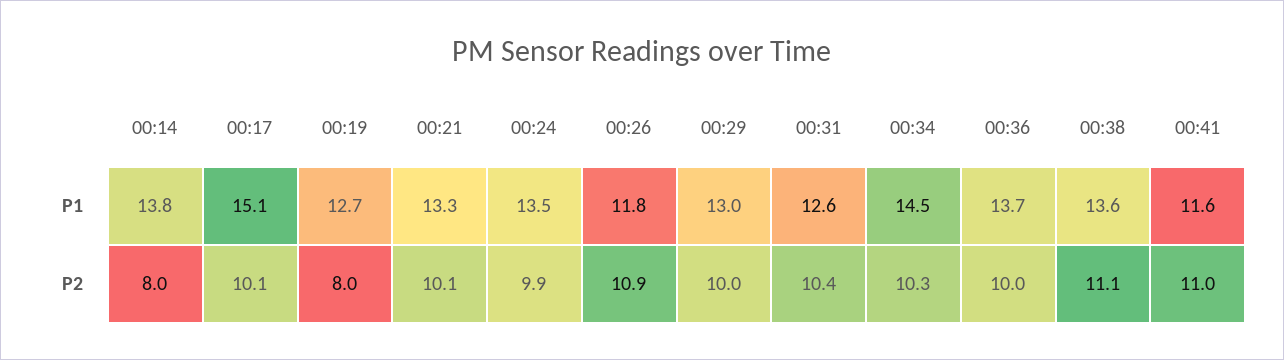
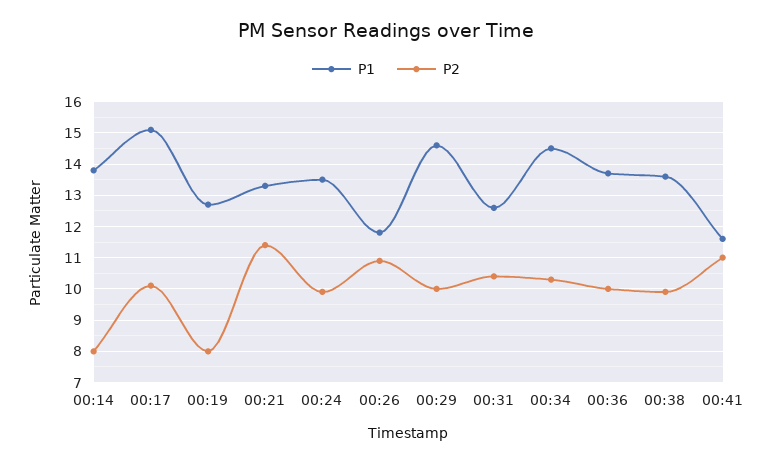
  {
    "P1": {
      "00:14": 13.8,
      "00:17": 15.1,
      "00:19": 12.7,
      "00:21": 13.3,
      "00:24": 13.5,
      "00:26": 11.8,
-     "00:29": 13,
+     "00:29": 14.5,
      "00:31": 12.6,
      "00:34": 14.5,
      "00:36": 13.7,
      "00:38": 13.6,
      "00:41": 11.6
    },
    "P2": {
      "00:14": 8,
      "00:17": 10.1,
      "00:19": 8,
-     "00:21": 10.1,
+     "00:21": 11.5,
      "00:24": 9.9,
      "00:26": 10.9,
      "00:29": 10,
      "00:31": 10.4,
      "00:34": 10.3,
      "00:36": 10,
-     "00:38": 11.1,
+     "00:38": 10,
      "00:41": 11
    }
  }

